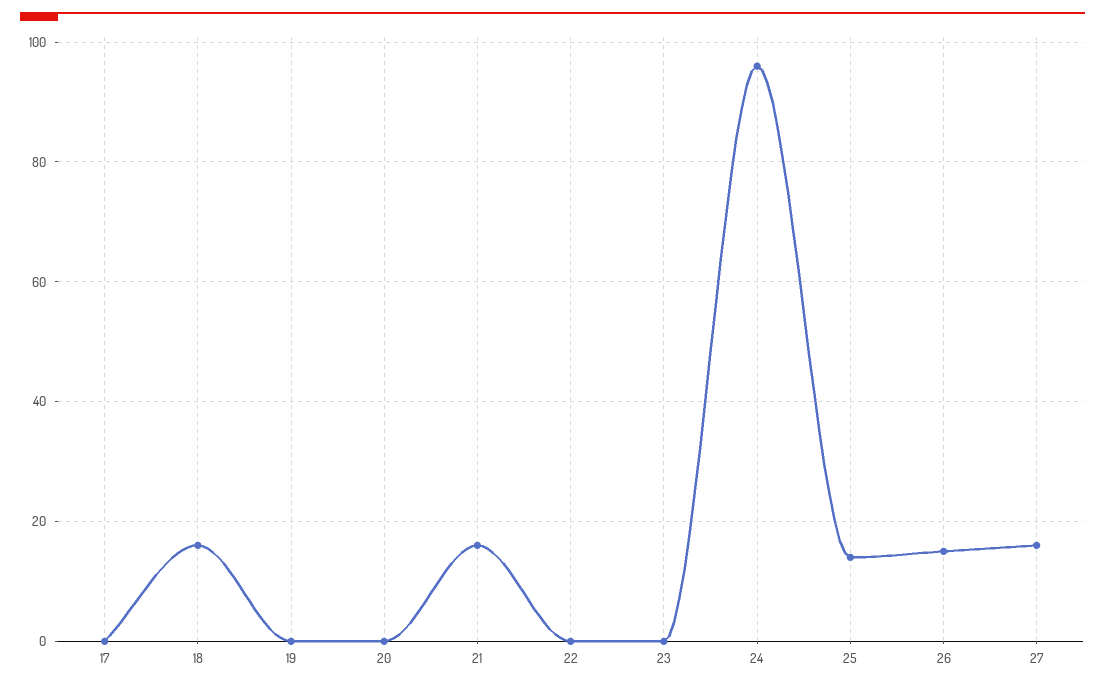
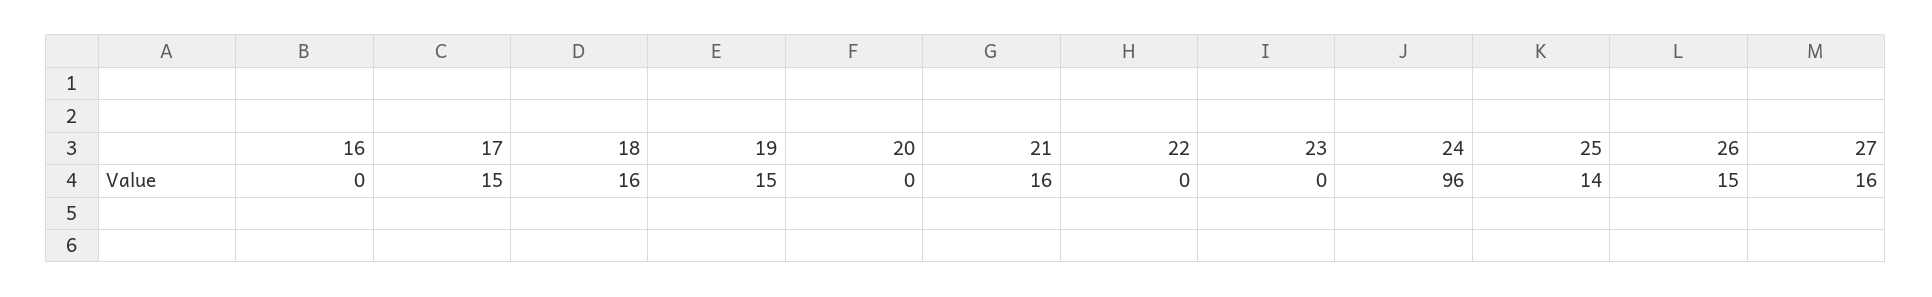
  {
-   "17": 0,
+   "17": 15,
    "18": 16,
-   "19": 0,
+   "19": 15,
    "20": 0,
    "21": 16,
    "22": 0,
    "23": 0,
    "24": 96,
    "25": 14,
    "26": 15,
-   "27": 16
+   "27": 16,
+   "16": 0
  }

